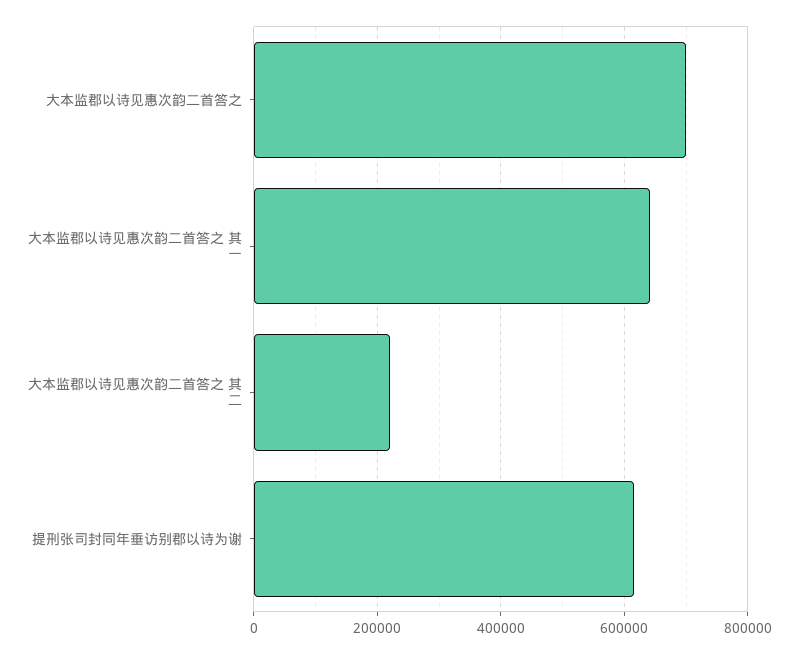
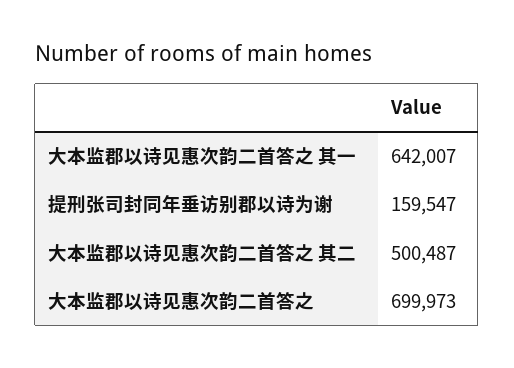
  {
    "大本监郡以诗见惠次韵二首答之": 699973,
    "大本监郡以诗见惠次韵二首答之 其一": 642007,
-   "大本监郡以诗见惠次韵二首答之 其二": 220000,
+   "大本监郡以诗见惠次韵二首答之 其二": 500487,
-   "提刑张司封同年垂访别郡以诗为谢": 620000
+   "提刑张司封同年垂访别郡以诗为谢": 159547
  }

